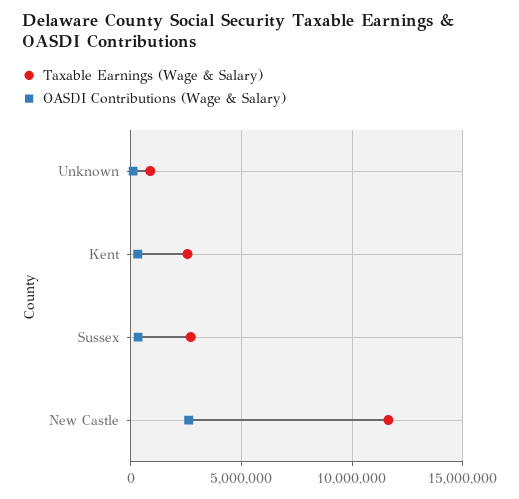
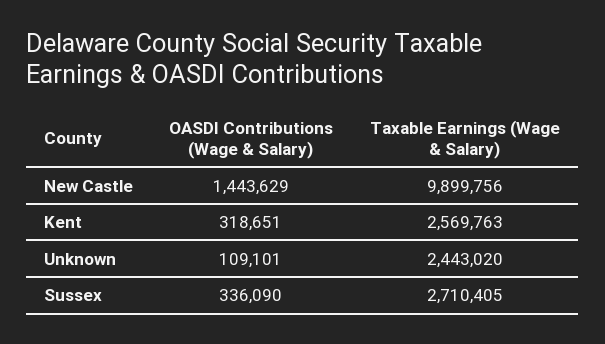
  {
    "Taxable Earnings (Wage & Salary)": {
-     "Unknown": 1000000,
+     "Unknown": 2443020,
      "Kent": 2569763,
      "Sussex": 2710405,
-     "New Castle": 11500000
+     "New Castle": 9899756
    },
    "OASDI Contributions (Wage & Salary)": {
      "Unknown": 109101,
      "Kent": 318651,
      "Sussex": 336090,
-     "New Castle": 2500000
+     "New Castle": 1443629
    }
  }

